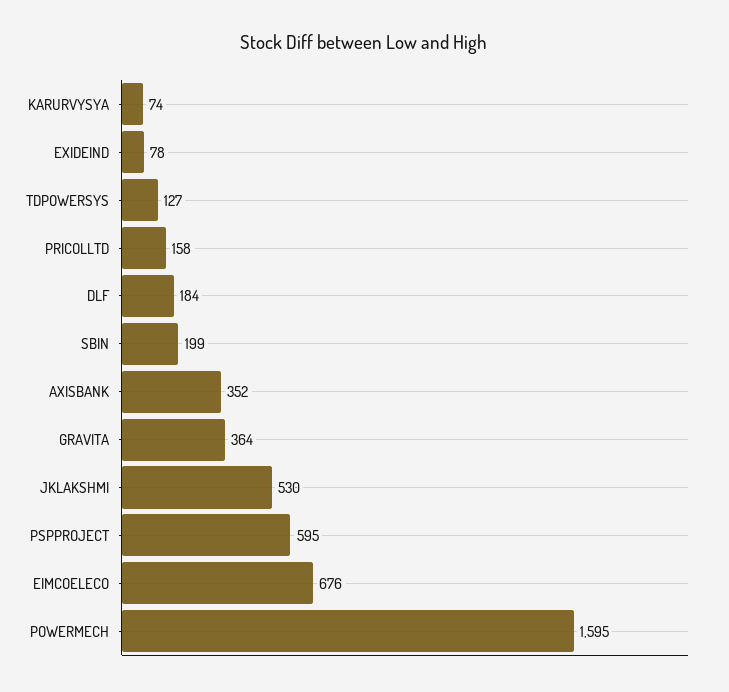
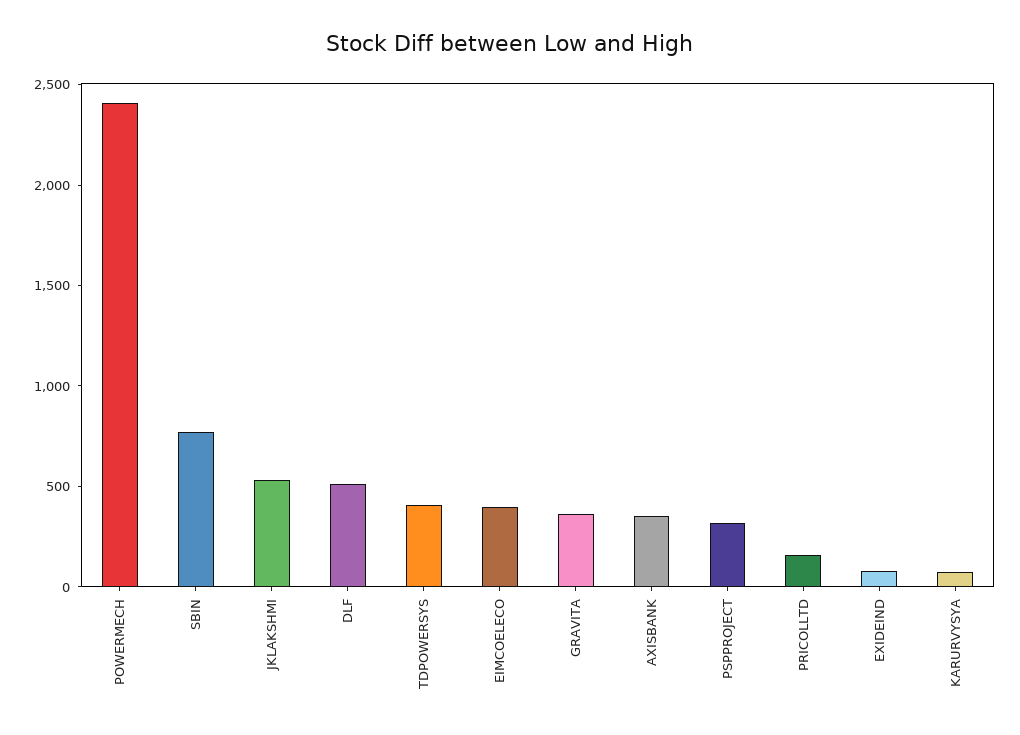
  {
    "KARURVYSYA": 74,
    "EXIDEIND": 78,
-   "TDPOWERSYS": 127,
+   "TDPOWERSYS": 400,
    "PRICOLLTD": 158,
-   "DLF": 184,
+   "DLF": 500,
-   "SBIN": 199,
+   "SBIN": 800,
    "AXISBANK": 352,
    "GRAVITA": 364,
    "JKLAKSHMI": 530,
-   "PSPPROJECT": 595,
+   "PSPPROJECT": 300,
-   "EIMCOELECO": 676,
+   "EIMCOELECO": 400,
-   "POWERMECH": 1595
+   "POWERMECH": 2400
  }

